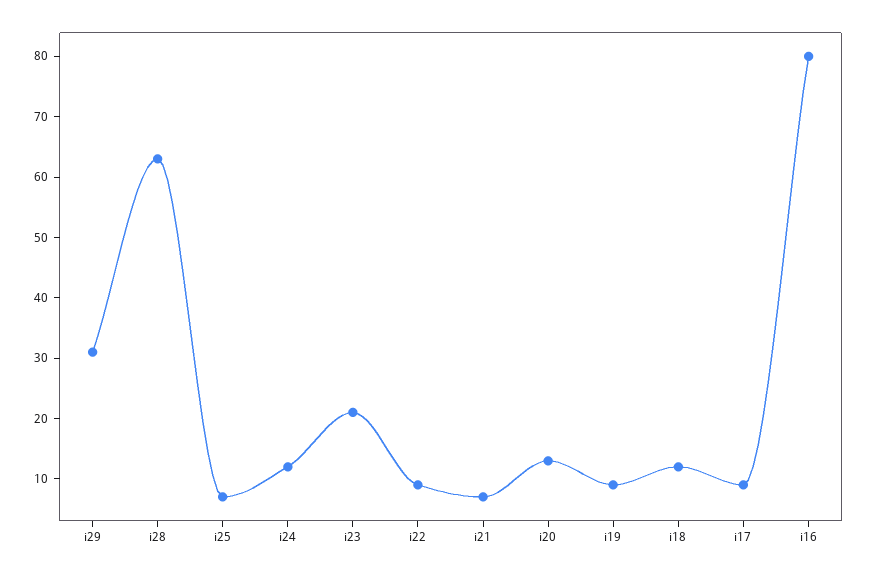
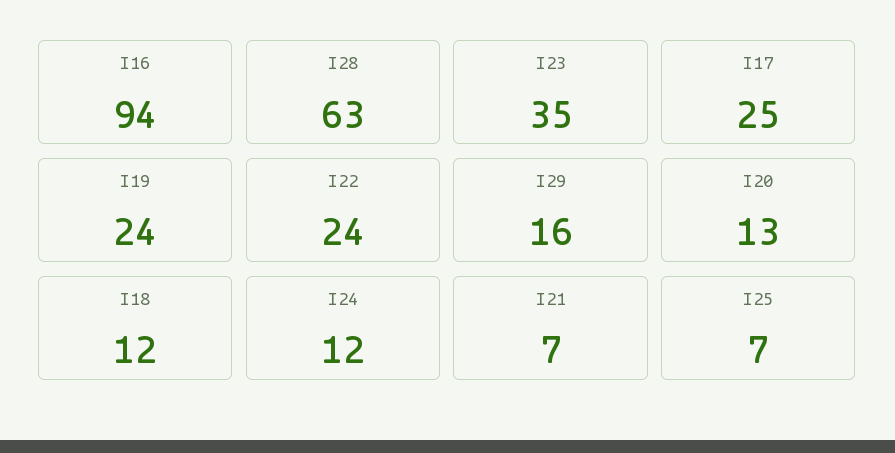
  {
-   "i29": 30,
+   "i29": 16,
    "i28": 63,
    "i25": 7,
    "i24": 12,
-   "i23": 20,
+   "i23": 35,
-   "i22": 10,
+   "i22": 24,
    "i21": 7,
    "i20": 13,
-   "i19": 10,
+   "i19": 24,
    "i18": 12,
-   "i17": 10,
+   "i17": 25,
-   "i16": 80
+   "i16": 94
  }

